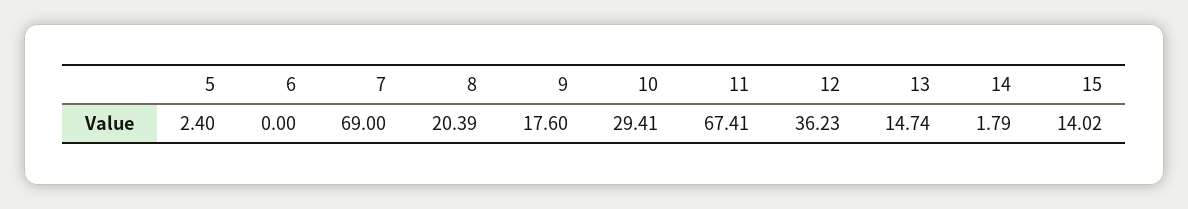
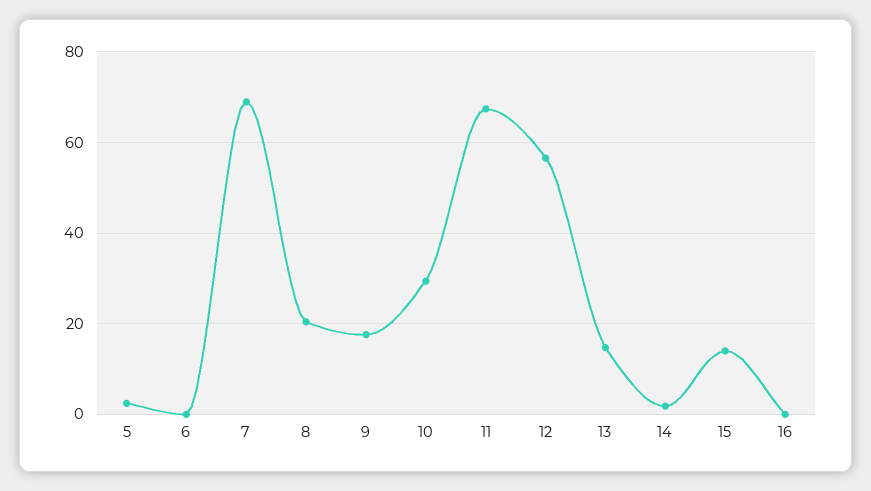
  {
    "5": 2.4,
    "6": 0,
    "7": 69,
    "8": 20.39,
    "9": 17.6,
    "10": 29.41,
    "11": 67.41,
-   "12": 36.23,
+   "12": 56,
    "13": 14.74,
    "14": 1.79,
-   "15": 14.02
+   "15": 14.02,
+   "16": 0
  }

